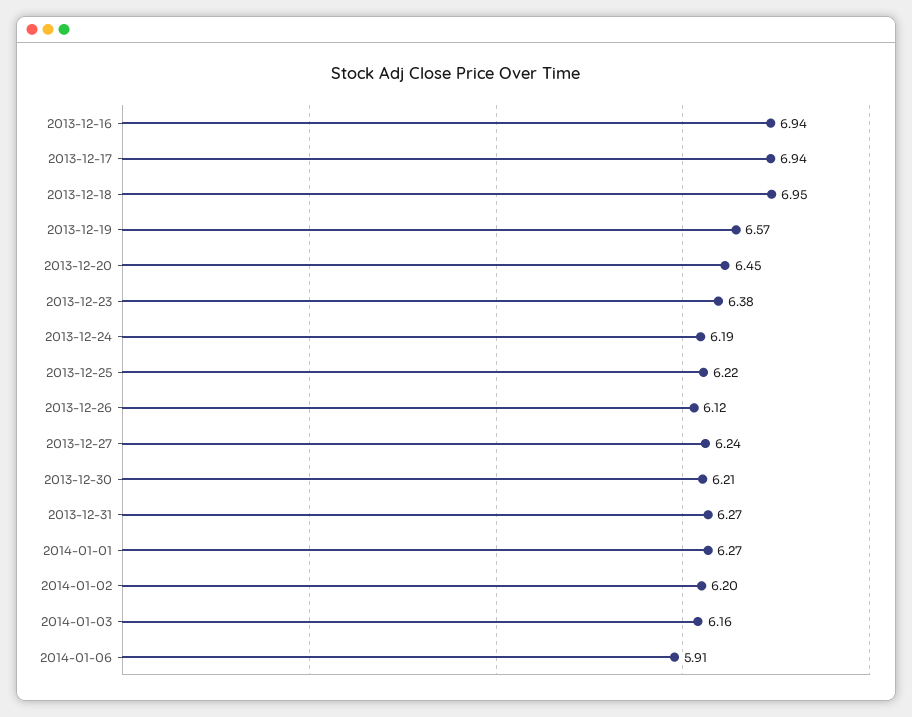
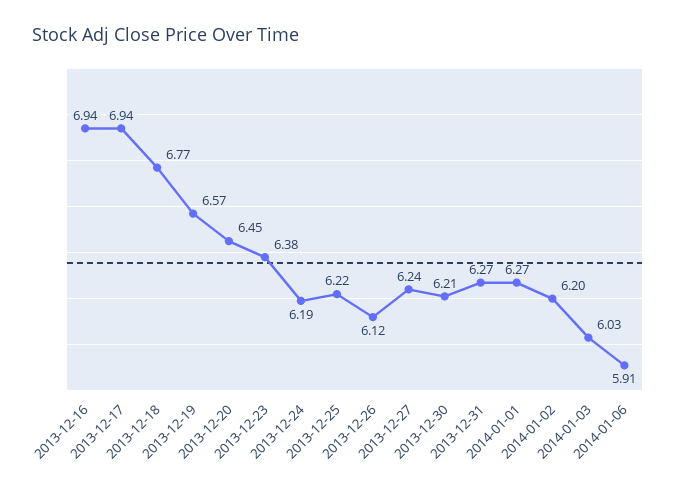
  {
    "2013-12-16": 6.94,
    "2013-12-17": 6.94,
-   "2013-12-18": 6.95,
+   "2013-12-18": 6.77,
    "2013-12-19": 6.57,
    "2013-12-20": 6.45,
    "2013-12-23": 6.38,
    "2013-12-24": 6.19,
    "2013-12-25": 6.22,
    "2013-12-26": 6.12,
    "2013-12-27": 6.24,
    "2013-12-30": 6.21,
    "2013-12-31": 6.27,
    "2014-01-01": 6.27,
    "2014-01-02": 6.2,
-   "2014-01-03": 6.16,
+   "2014-01-03": 6.03,
    "2014-01-06": 5.91
  }

